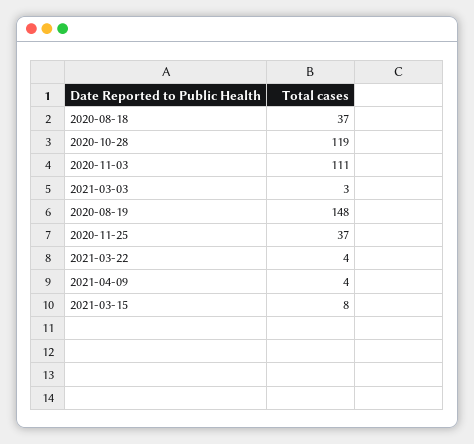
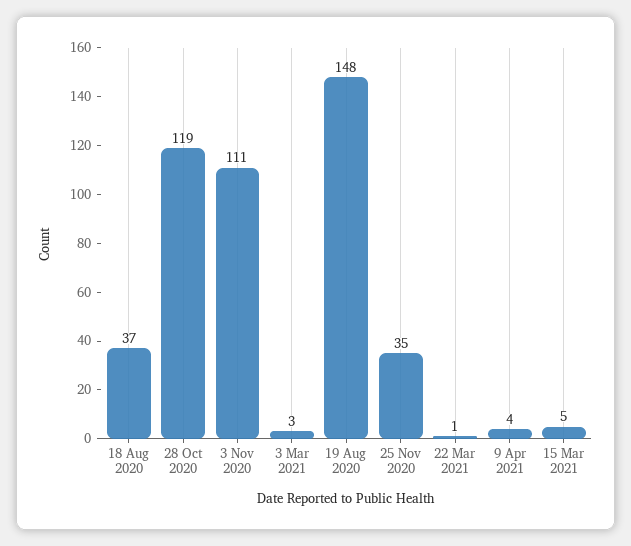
  {
    "2020-08-18": 37,
    "2020-10-28": 119,
    "2020-11-03": 111,
    "2021-03-03": 3,
    "2020-08-19": 148,
-   "2020-11-25": 37,
+   "2020-11-25": 35,
-   "2021-03-22": 4,
+   "2021-03-22": 1,
    "2021-04-09": 4,
-   "2021-03-15": 8
+   "2021-03-15": 5
  }

